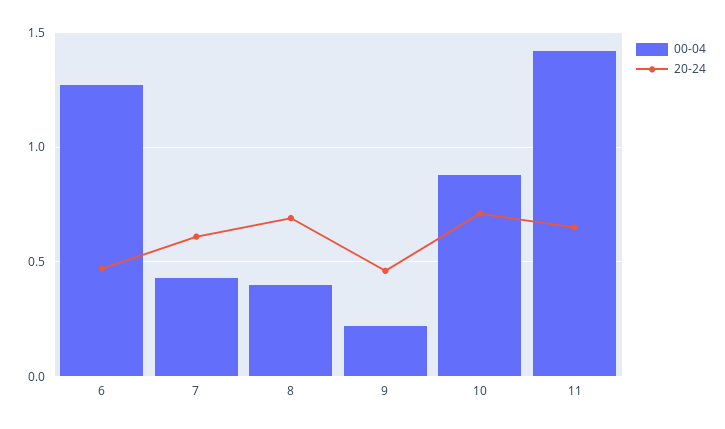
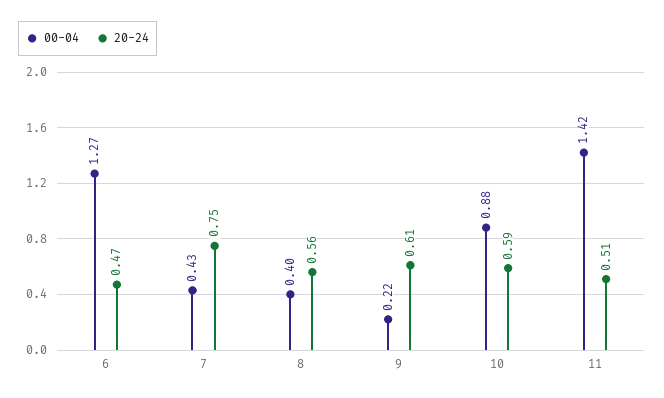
  {
    "00-04": {
      "6": 1.27,
      "7": 0.43,
      "8": 0.4,
      "9": 0.22,
      "10": 0.88,
      "11": 1.42
    },
    "20-24": {
      "6": 0.47,
-     "7": 0.6,
+     "7": 0.75,
-     "8": 0.7,
+     "8": 0.56,
-     "9": 0.45,
+     "9": 0.61,
-     "10": 0.7,
+     "10": 0.59,
-     "11": 0.65
+     "11": 0.51
    }
  }

